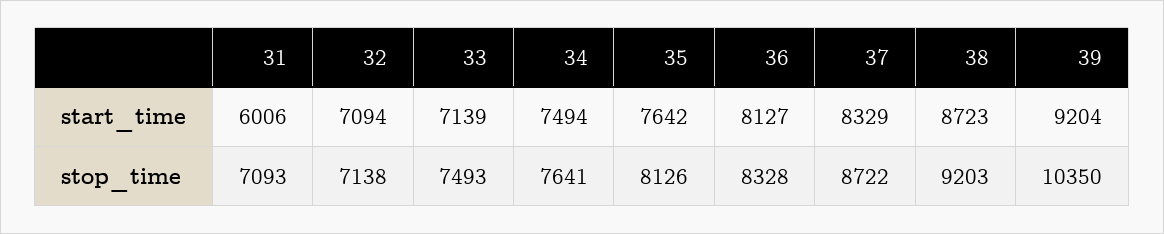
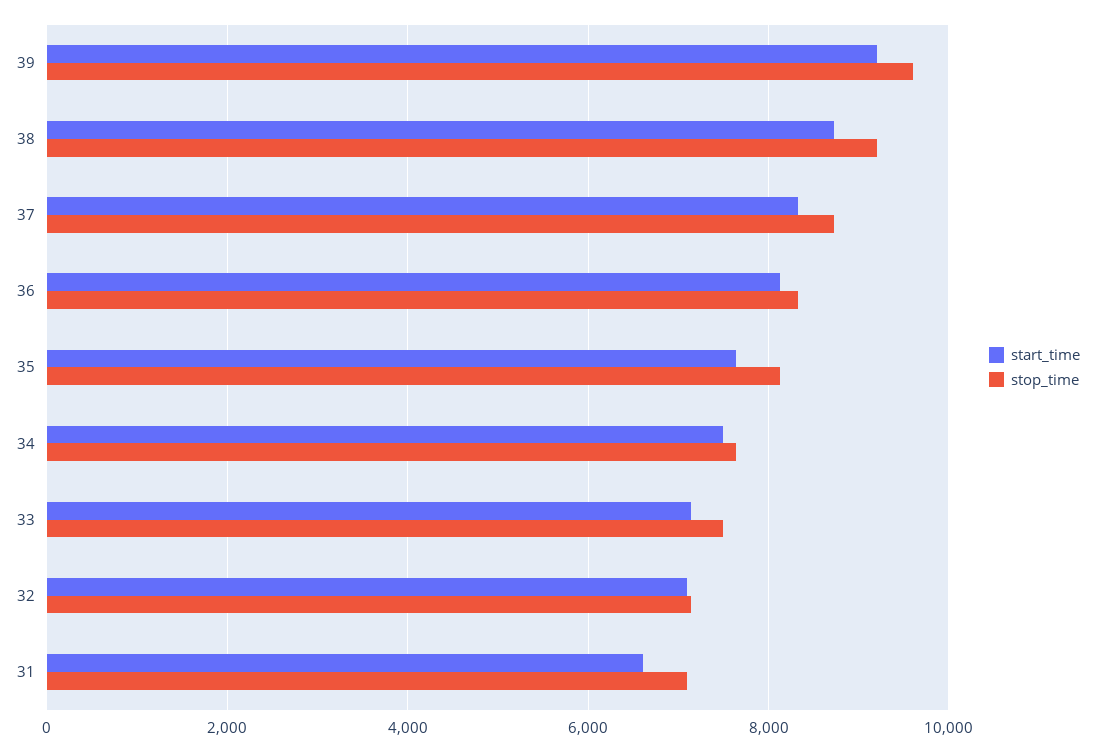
  {
    "start_time": {
-     "31": 6006,
+     "31": 6600,
      "32": 7094,
      "33": 7139,
      "34": 7494,
      "35": 7642,
      "36": 8127,
      "37": 8329,
      "38": 8723,
      "39": 9204
    },
    "stop_time": {
      "31": 7093,
      "32": 7138,
      "33": 7493,
      "34": 7641,
      "35": 8126,
      "36": 8328,
      "37": 8722,
      "38": 9203,
-     "39": 10350
+     "39": 9600
    }
  }

